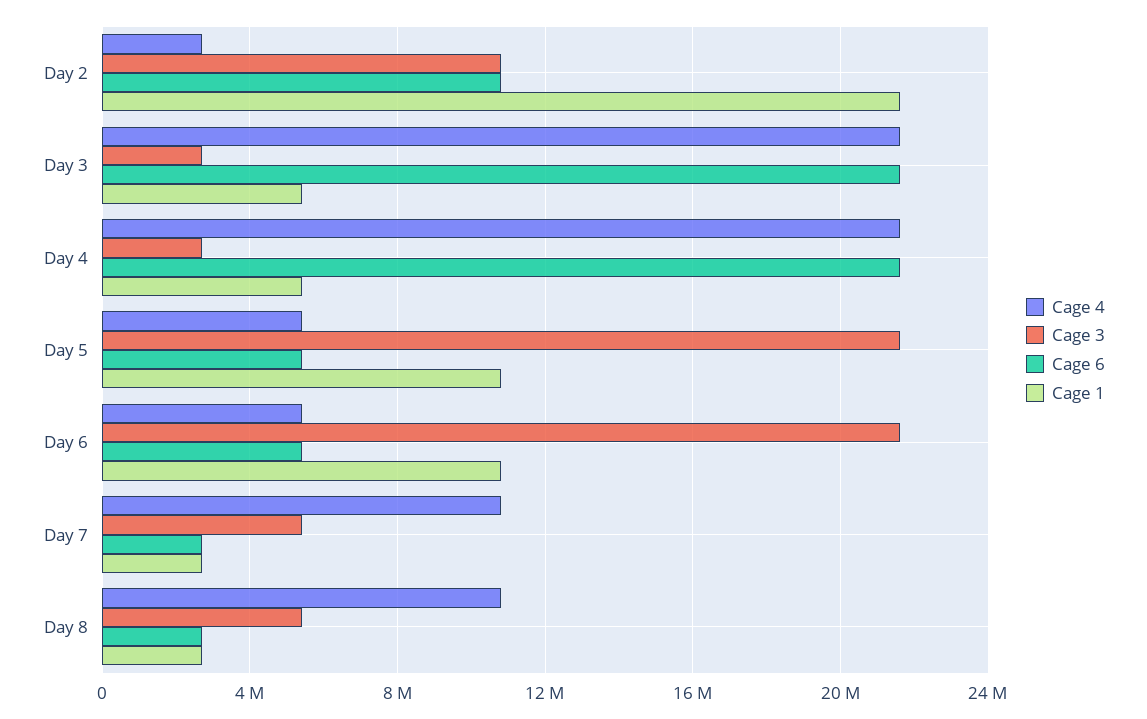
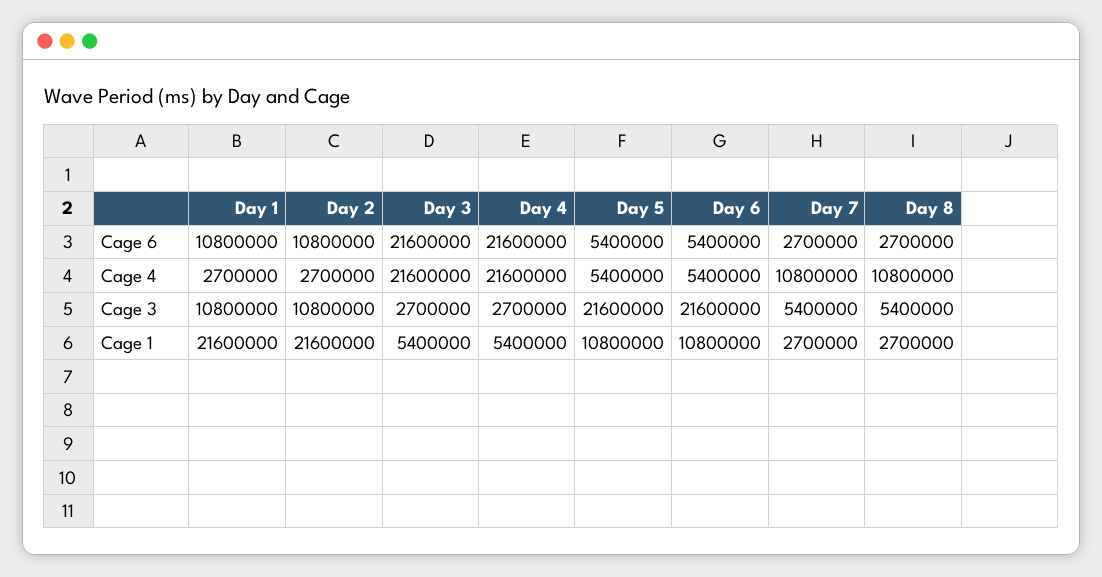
  {
    "Cage 4": {
      "Day 2": 2700000,
      "Day 3": 21600000,
      "Day 4": 21600000,
      "Day 5": 5400000,
      "Day 6": 5400000,
      "Day 7": 10800000,
-     "Day 8": 10800000
+     "Day 8": 10800000,
+     "Day 1": 2700000
    },
    "Cage 3": {
      "Day 2": 10800000,
      "Day 3": 2700000,
      "Day 4": 2700000,
      "Day 5": 21600000,
      "Day 6": 21600000,
      "Day 7": 5400000,
-     "Day 8": 5400000
+     "Day 8": 5400000,
+     "Day 1": 10800000
    },
    "Cage 6": {
      "Day 2": 10800000,
      "Day 3": 21600000,
      "Day 4": 21600000,
      "Day 5": 5400000,
      "Day 6": 5400000,
      "Day 7": 2700000,
-     "Day 8": 2700000
+     "Day 8": 2700000,
+     "Day 1": 10800000
    },
    "Cage 1": {
      "Day 2": 21600000,
      "Day 3": 5400000,
      "Day 4": 5400000,
      "Day 5": 10800000,
      "Day 6": 10800000,
      "Day 7": 2700000,
-     "Day 8": 2700000
+     "Day 8": 2700000,
+     "Day 1": 21600000
    }
  }

